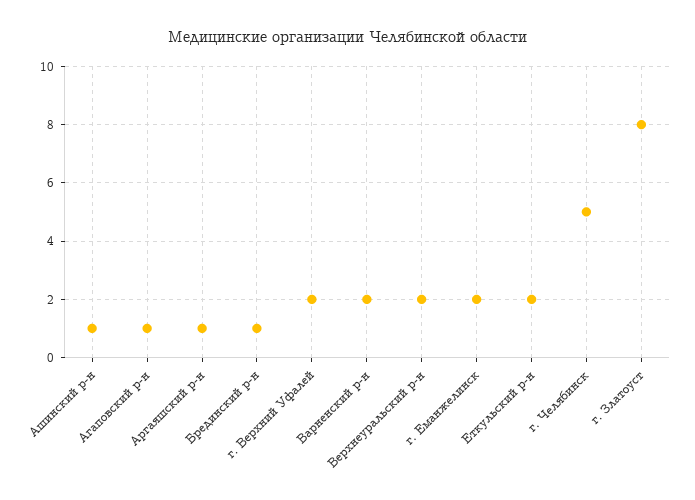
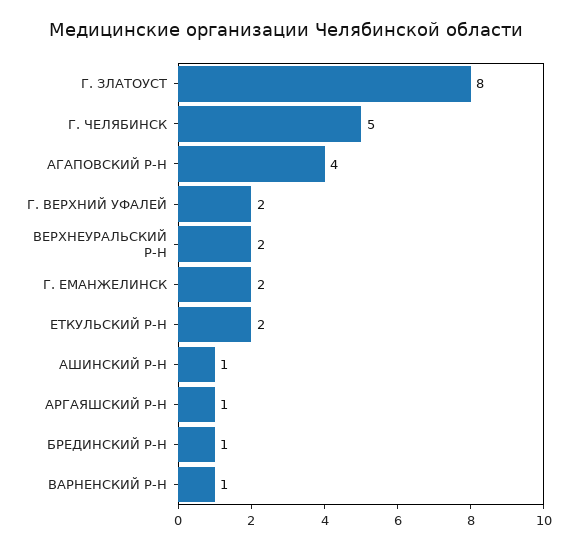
  {
    "Ашинский р-н": 1,
-   "Агаповский р-н": 1,
+   "Агаповский р-н": 4,
    "Аргаяшский р-н": 1,
    "Брединский р-н": 1,
    "г. Верхний Уфалей": 2,
-   "Варненский р-н": 2,
+   "Варненский р-н": 1,
    "Верхнеуральский р-н": 2,
    "г. Еманжелинск": 2,
    "Еткульский р-н": 2,
    "г. Челябинск": 5,
    "г. Златоуст": 8
  }

